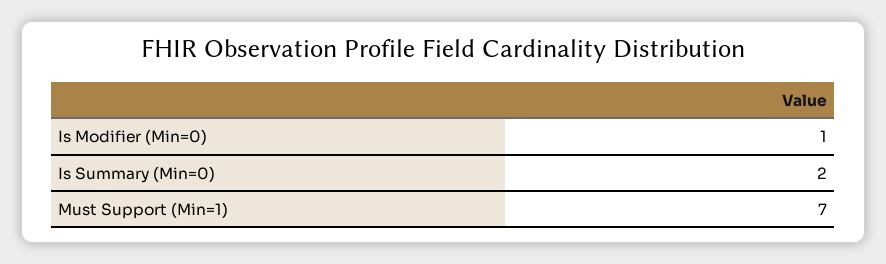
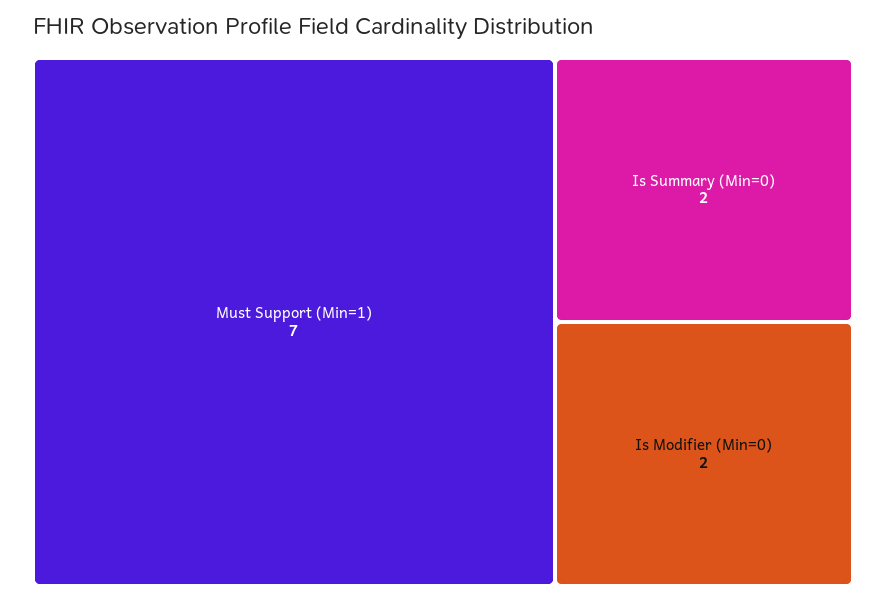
  {
-   "Is Modifier (Min=0)": 1,
+   "Is Modifier (Min=0)": 2,
    "Is Summary (Min=0)": 2,
    "Must Support (Min=1)": 7
  }

